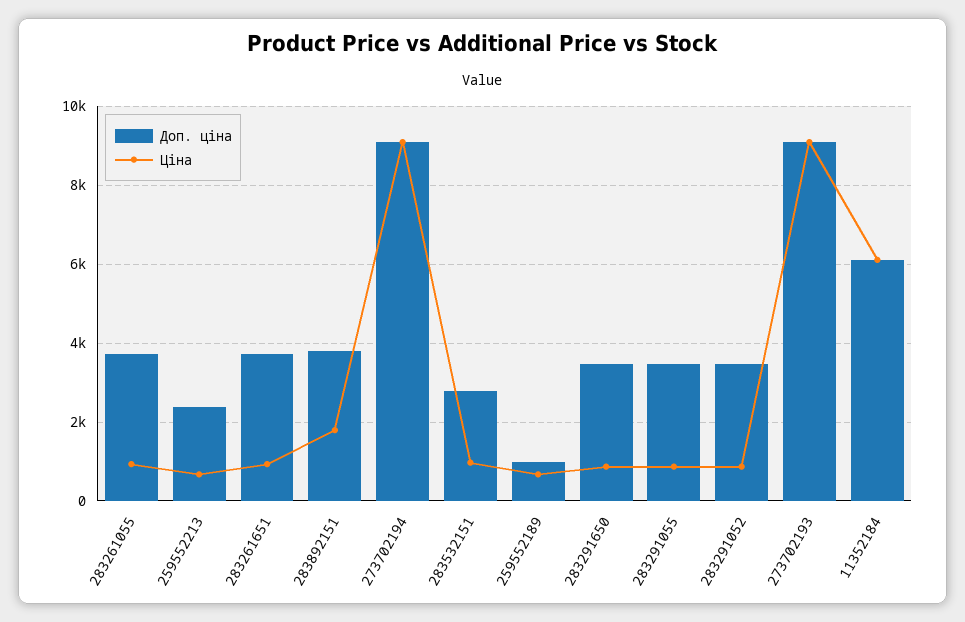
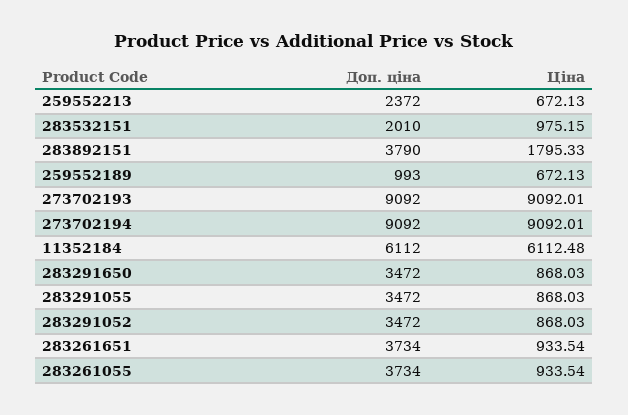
  {
    "Доп. ціна": {
      "283261055": 3734,
      "259552213": 2372,
      "283261651": 3734,
      "283892151": 3790,
      "273702194": 9092,
-     "283532151": 2800,
+     "283532151": 2010,
      "259552189": 993,
      "283291650": 3472,
      "283291055": 3472,
      "283291052": 3472,
      "273702193": 9092,
      "11352184": 6112
    },
    "Ціна": {
      "283261055": 933.54,
      "259552213": 672.13,
      "283261651": 933.54,
      "283892151": 1795.33,
      "273702194": 9092.01,
      "283532151": 975.15,
      "259552189": 672.13,
      "283291650": 868.03,
      "283291055": 868.03,
      "283291052": 868.03,
      "273702193": 9092.01,
      "11352184": 6112.48
    }
  }

